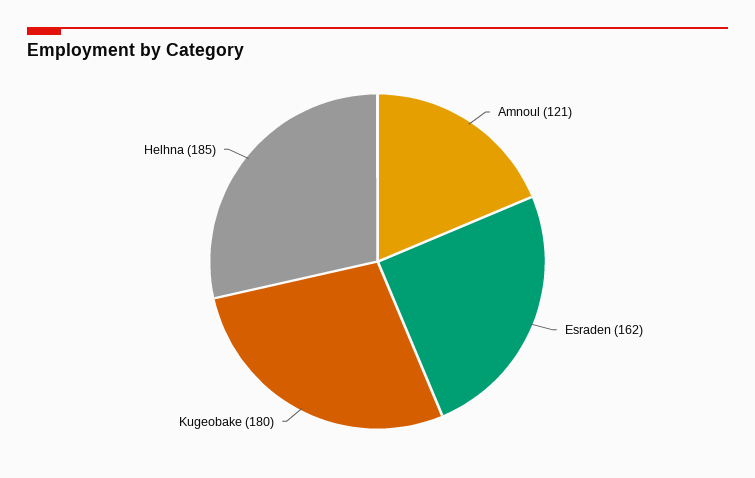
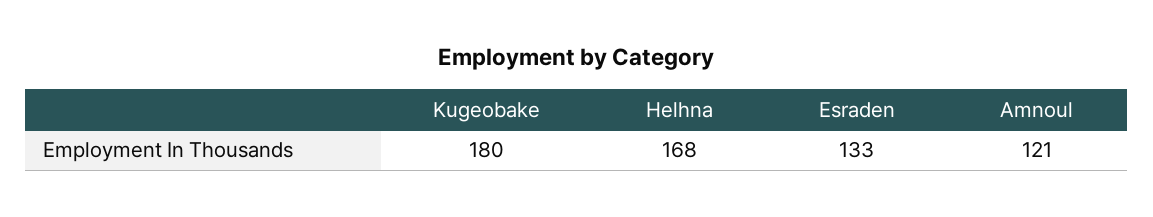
  {
    "Amnoul": 121,
-   "Esraden": 162,
+   "Esraden": 133,
    "Kugeobake": 180,
-   "Helhna": 185
+   "Helhna": 168
  }

